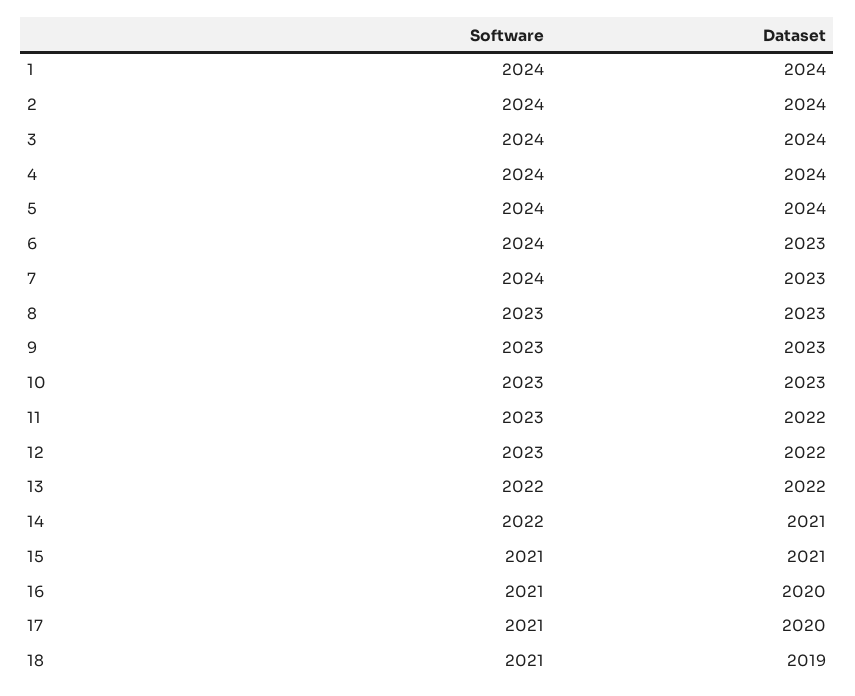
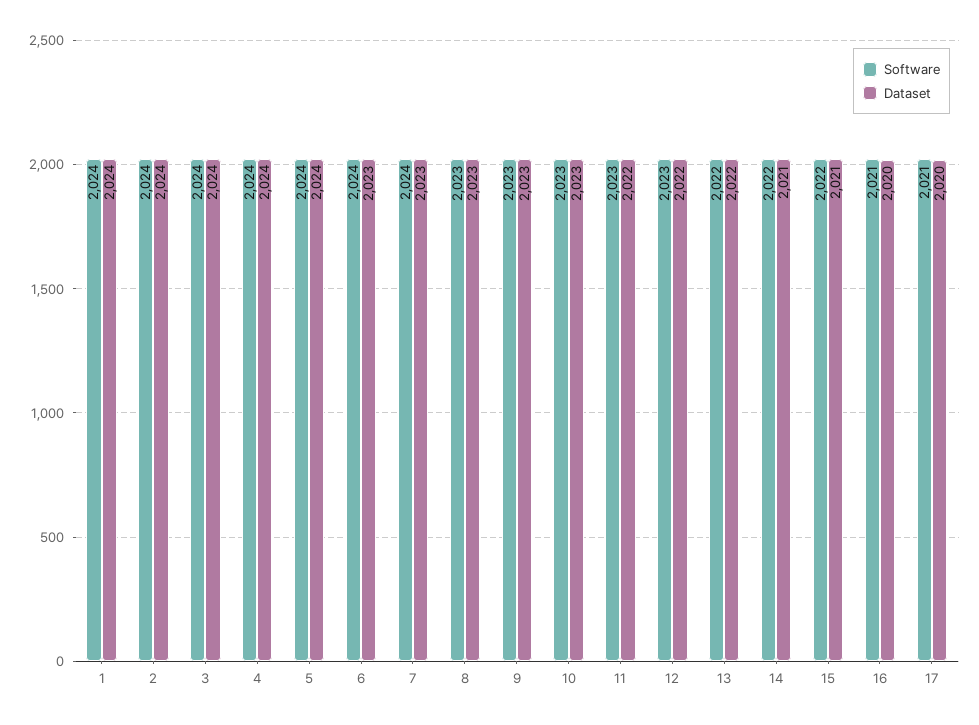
  {
    "Software": {
      "1": 2024,
      "2": 2024,
      "3": 2024,
      "4": 2024,
      "5": 2024,
      "6": 2024,
      "7": 2024,
      "8": 2023,
      "9": 2023,
      "10": 2023,
      "11": 2023,
      "12": 2023,
      "13": 2022,
      "14": 2022,
-     "15": 2021,
+     "15": 2022,
      "16": 2021,
-     "17": 2021,
+     "17": 2021
-     "18": 2021
    },
    "Dataset": {
      "1": 2024,
      "2": 2024,
      "3": 2024,
      "4": 2024,
      "5": 2024,
      "6": 2023,
      "7": 2023,
      "8": 2023,
      "9": 2023,
      "10": 2023,
      "11": 2022,
      "12": 2022,
      "13": 2022,
      "14": 2021,
      "15": 2021,
      "16": 2020,
-     "17": 2020,
+     "17": 2020
-     "18": 2019
    }
  }

